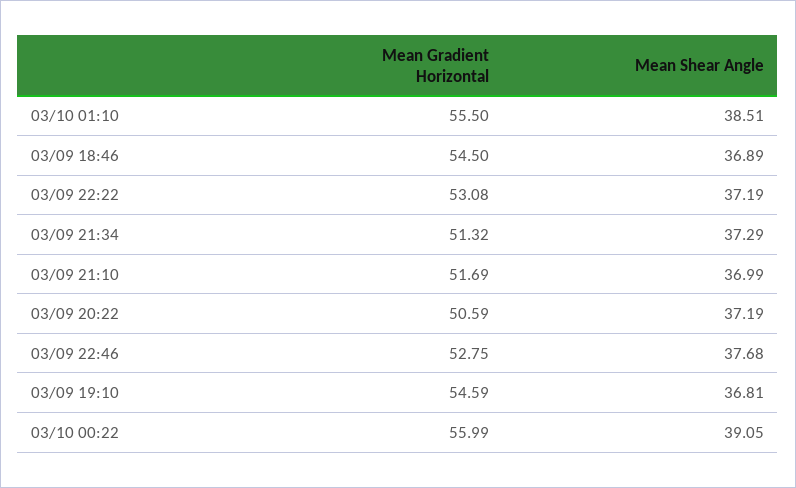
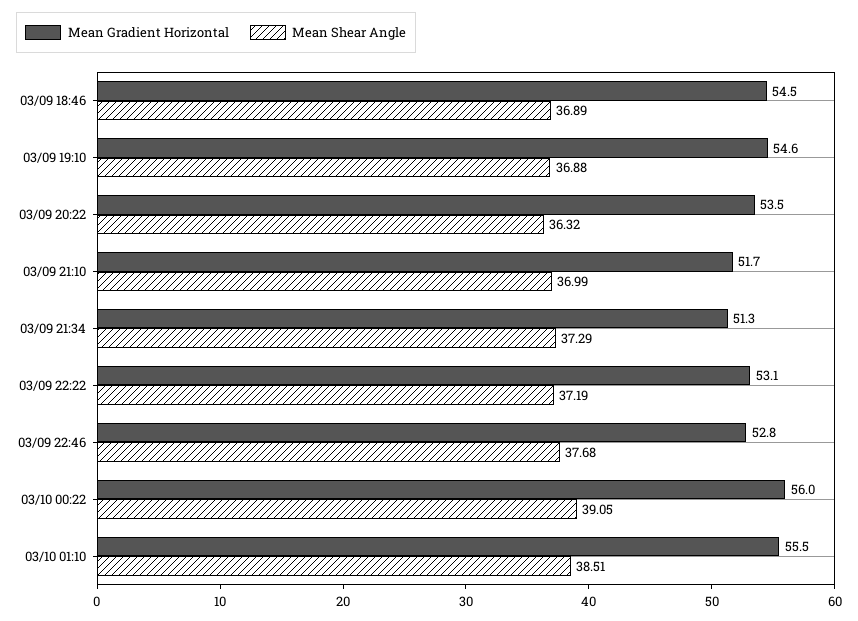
  {
    "Mean Gradient Horizontal": {
      "03/10 01:10": 55.5,
      "03/09 18:46": 54.5,
      "03/09 22:22": 53.08,
      "03/09 21:34": 51.32,
      "03/09 21:10": 51.69,
-     "03/09 20:22": 50.59,
+     "03/09 20:22": 53.5,
      "03/09 22:46": 52.75,
      "03/09 19:10": 54.59,
      "03/10 00:22": 55.99
    },
    "Mean Shear Angle": {
      "03/10 01:10": 38.51,
      "03/09 18:46": 36.89,
      "03/09 22:22": 37.19,
      "03/09 21:34": 37.29,
      "03/09 21:10": 36.99,
-     "03/09 20:22": 37.19,
+     "03/09 20:22": 36.32,
      "03/09 22:46": 37.68,
-     "03/09 19:10": 36.81,
+     "03/09 19:10": 36.88,
      "03/10 00:22": 39.05
    }
  }

